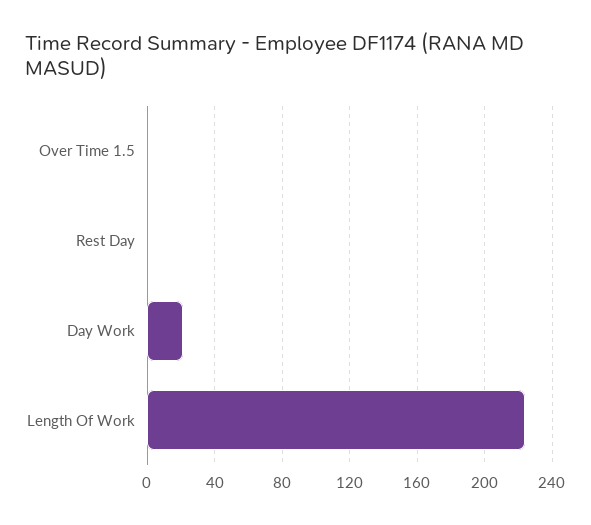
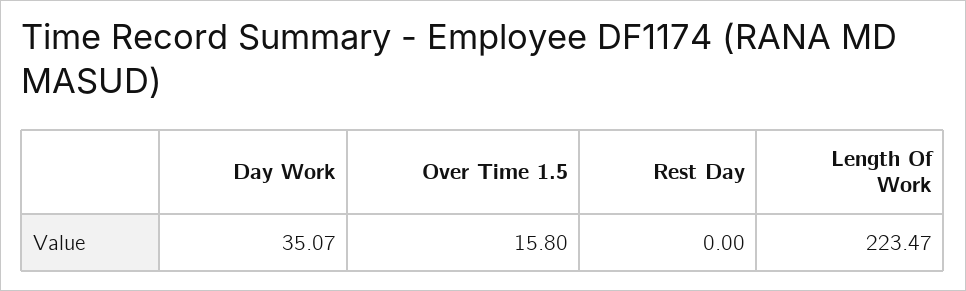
  {
-   "Over Time 1.5": 0,
+   "Over Time 1.5": 15.8,
    "Rest Day": 0,
-   "Day Work": 20,
+   "Day Work": 35.07,
    "Length Of Work": 223.47
  }

